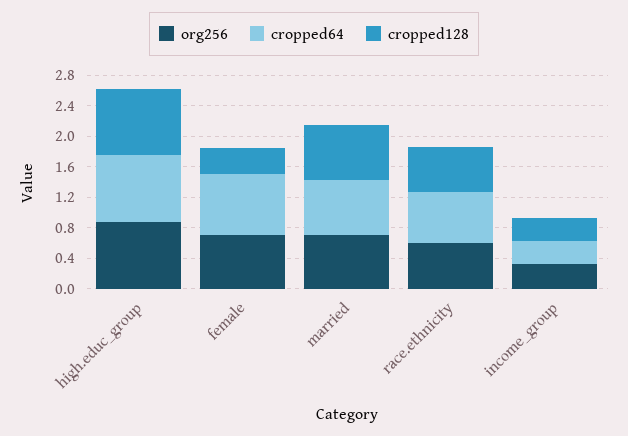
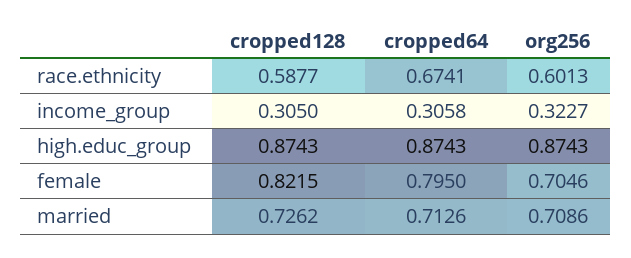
  {
    "org256": {
      "high.educ_group": 0.8743,
      "female": 0.7046,
      "married": 0.7086,
      "race.ethnicity": 0.6013,
      "income_group": 0.3227
    },
    "cropped64": {
      "high.educ_group": 0.8743,
      "female": 0.795,
      "married": 0.7126,
      "race.ethnicity": 0.6741,
      "income_group": 0.3058
    },
    "cropped128": {
      "high.educ_group": 0.8743,
-     "female": 0.4,
+     "female": 0.8215,
      "married": 0.7262,
      "race.ethnicity": 0.5877,
      "income_group": 0.305
    }
  }

